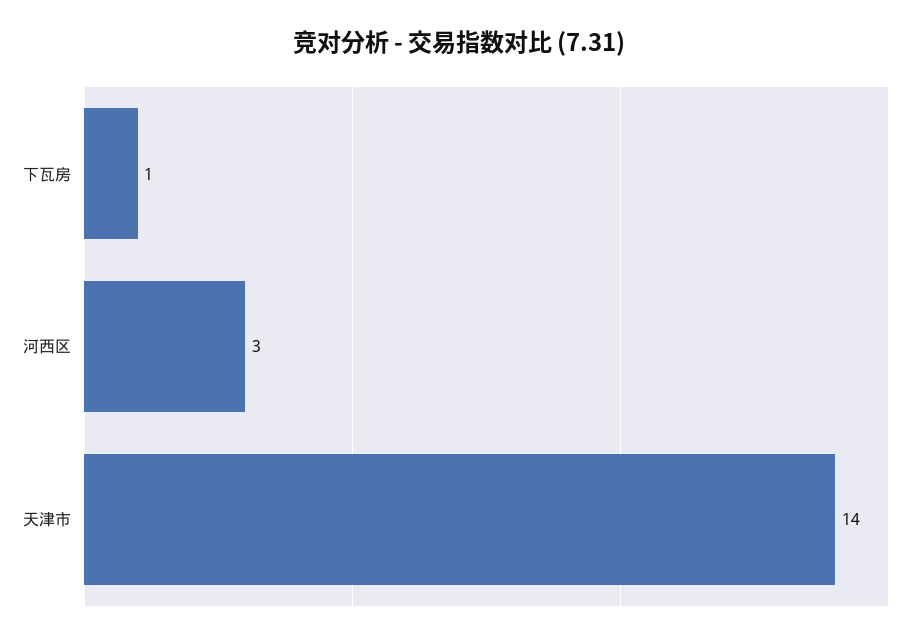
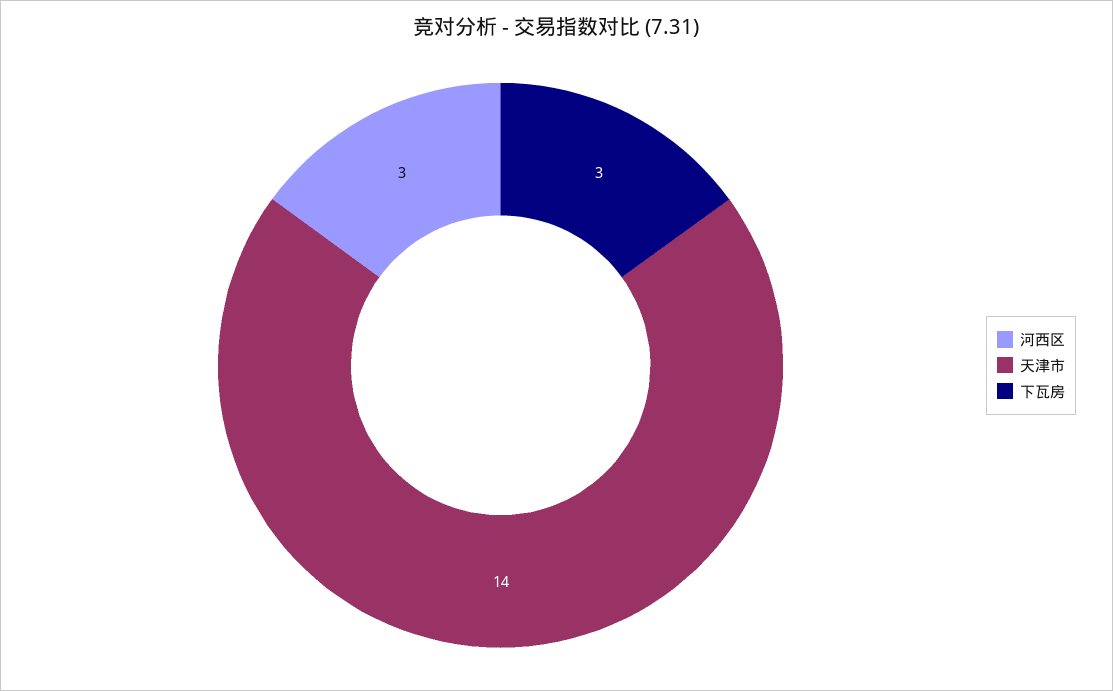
  {
-   "下瓦房": 1,
+   "下瓦房": 3,
    "河西区": 3,
    "天津市": 14
  }

